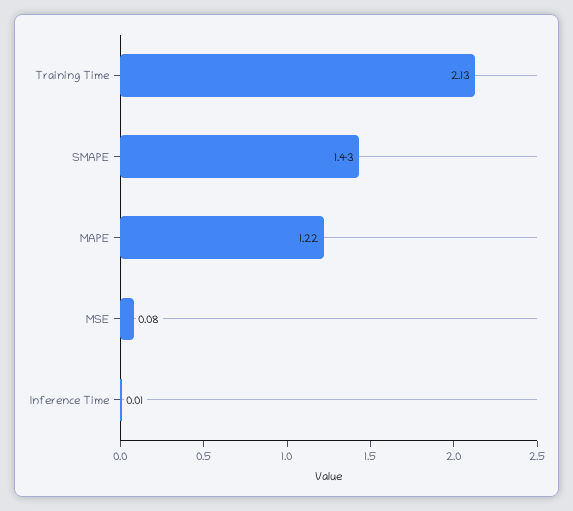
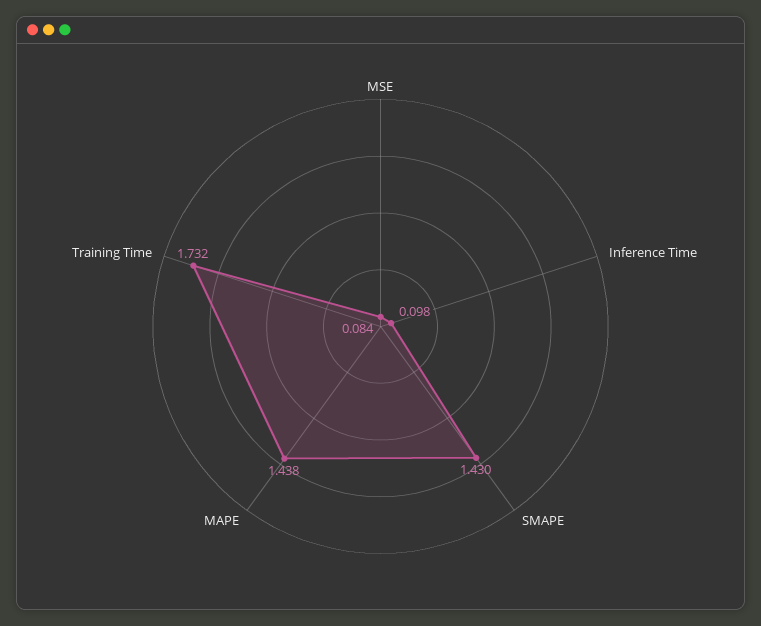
  {
-   "Training Time": 2.13,
+   "Training Time": 1.732,
    "SMAPE": 1.43,
-   "MAPE": 1.22,
+   "MAPE": 1.438,
    "MSE": 0.084,
-   "Inference Time": 0.01
+   "Inference Time": 0.098
  }

